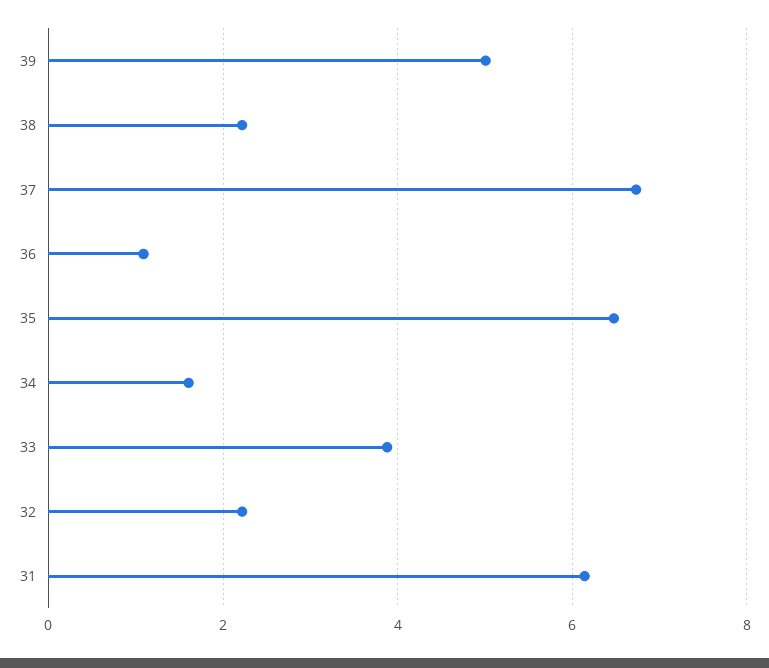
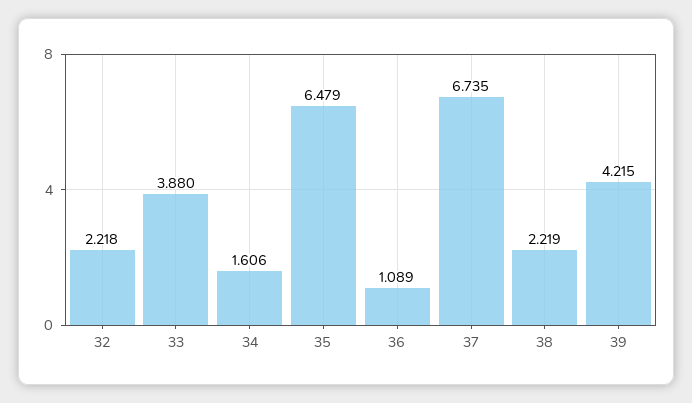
  {
-   "39": 5,
+   "39": 4.215,
    "38": 2.219,
    "37": 6.735,
    "36": 1.089,
    "35": 6.479,
    "34": 1.606,
    "33": 3.88,
-   "32": 2.218,
+   "32": 2.218
-   "31": 6.2
  }

